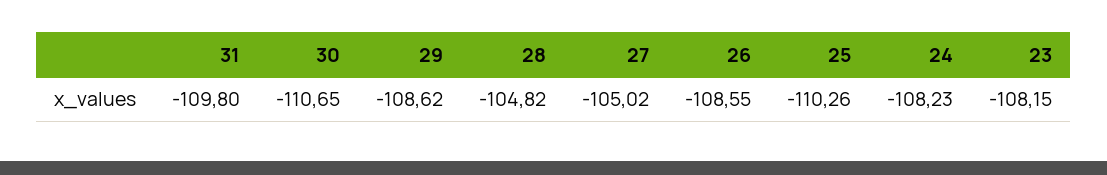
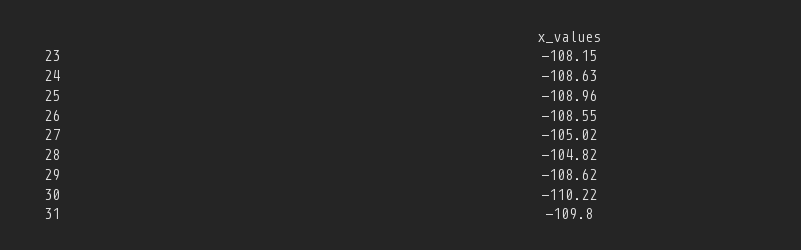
  {
    "31": -109.8,
-   "30": -110.65,
+   "30": -110.22,
    "29": -108.62,
    "28": -104.82,
    "27": -105.02,
    "26": -108.55,
-   "25": -110.26,
+   "25": -108.96,
-   "24": -108.23,
+   "24": -108.63,
    "23": -108.15
  }

